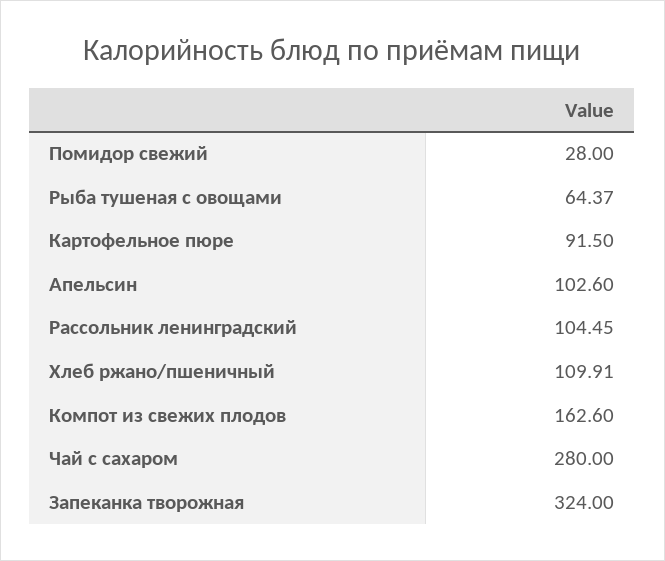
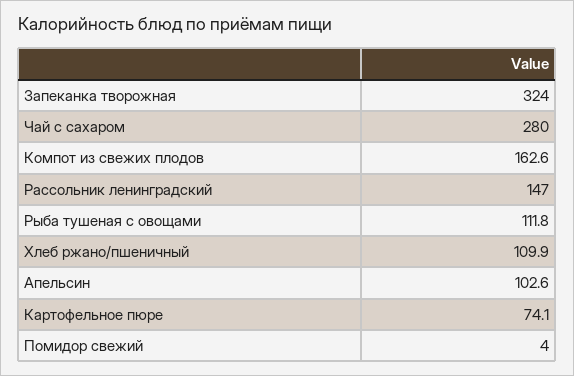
  {
-   "Помидор свежий": 28,
+   "Помидор свежий": 4,
-   "Рыба тушеная с овощами": 64.37,
+   "Рыба тушеная с овощами": 111.8,
-   "Картофельное пюре": 91.5,
+   "Картофельное пюре": 74.1,
    "Апельсин": 102.6,
-   "Рассольник ленинградский": 104.45,
+   "Рассольник ленинградский": 147,
    "Хлеб ржано/пшеничный": 109.91,
    "Компот из свежих плодов": 162.6,
    "Чай с сахаром": 280,
    "Запеканка творожная": 324
  }

